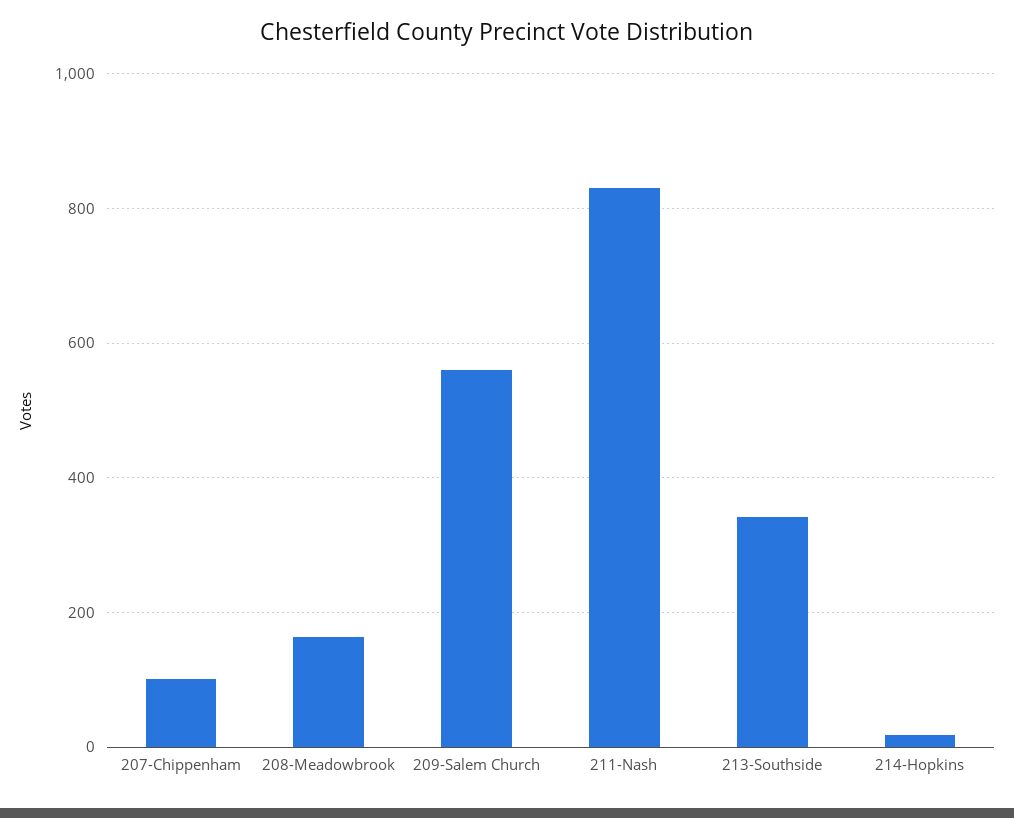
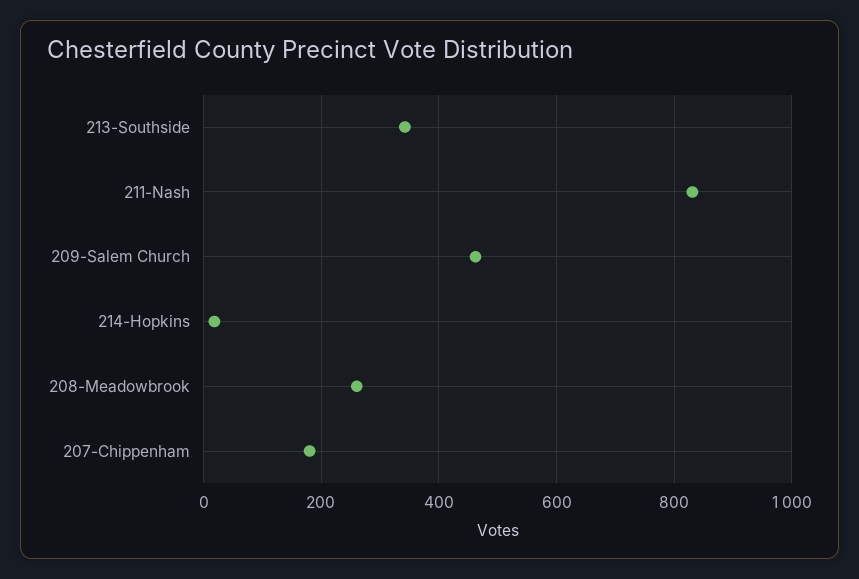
  {
-   "207-Chippenham": 100,
+   "207-Chippenham": 180,
-   "208-Meadowbrook": 160,
+   "208-Meadowbrook": 260,
-   "209-Salem Church": 560,
+   "209-Salem Church": 460,
    "211-Nash": 840,
    "213-Southside": 340,
    "214-Hopkins": 20
  }

